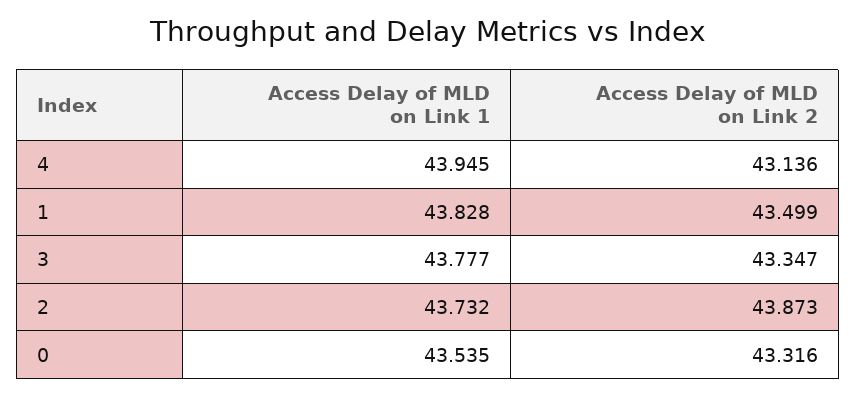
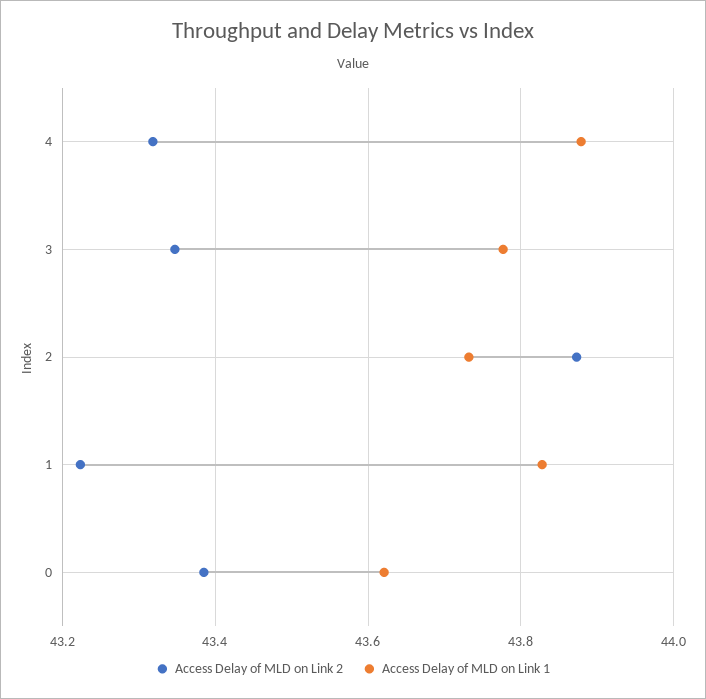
  {
    "Access Delay of MLD on Link 1": {
-     "4": 43.945,
+     "4": 43.88,
      "1": 43.828,
      "3": 43.777,
      "2": 43.732,
-     "0": 43.535
+     "0": 43.62
    },
    "Access Delay of MLD on Link 2": {
-     "4": 43.136,
+     "4": 43.32,
-     "1": 43.499,
+     "1": 43.22,
      "3": 43.347,
      "2": 43.873,
-     "0": 43.316
+     "0": 43.38
    }
  }

